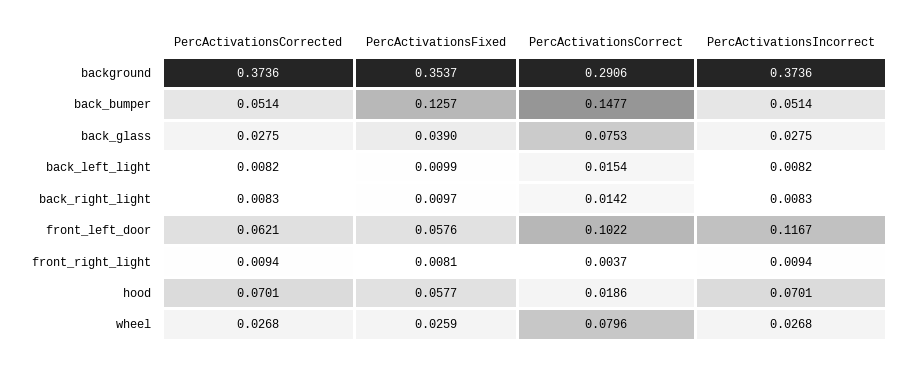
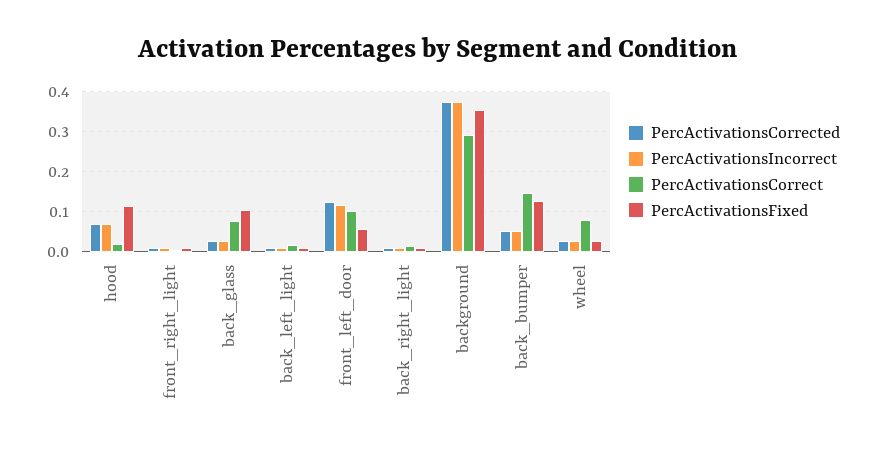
  {
    "PercActivationsCorrected": {
      "background": 0.3736,
      "back_bumper": 0.0514,
      "back_glass": 0.0275,
      "back_left_light": 0.0082,
      "back_right_light": 0.0083,
-     "front_left_door": 0.0621,
+     "front_left_door": 0.12,
      "front_right_light": 0.0094,
      "hood": 0.0701,
      "wheel": 0.0268
    },
    "PercActivationsFixed": {
      "background": 0.3537,
      "back_bumper": 0.1257,
-     "back_glass": 0.039,
+     "back_glass": 0.1,
      "back_left_light": 0.0099,
      "back_right_light": 0.0097,
      "front_left_door": 0.0576,
      "front_right_light": 0.0081,
-     "hood": 0.0577,
+     "hood": 0.12,
      "wheel": 0.0259
    },
    "PercActivationsCorrect": {
      "background": 0.2906,
      "back_bumper": 0.1477,
      "back_glass": 0.0753,
      "back_left_light": 0.0154,
      "back_right_light": 0.0142,
      "front_left_door": 0.1022,
      "front_right_light": 0.0037,
      "hood": 0.0186,
      "wheel": 0.0796
    },
    "PercActivationsIncorrect": {
      "background": 0.3736,
      "back_bumper": 0.0514,
      "back_glass": 0.0275,
      "back_left_light": 0.0082,
      "back_right_light": 0.0083,
      "front_left_door": 0.1167,
      "front_right_light": 0.0094,
      "hood": 0.0701,
      "wheel": 0.0268
    }
  }

